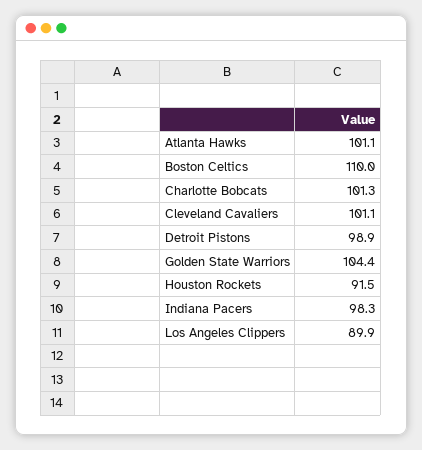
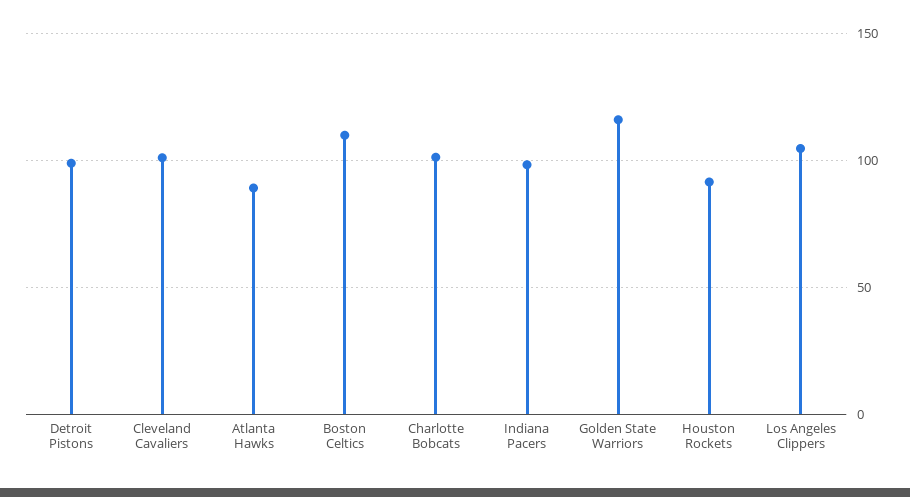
  {
-   "Atlanta Hawks": 101.1,
+   "Atlanta Hawks": 90,
    "Boston Celtics": 110,
    "Charlotte Bobcats": 101.3,
    "Cleveland Cavaliers": 101.1,
    "Detroit Pistons": 98.9,
-   "Golden State Warriors": 104.4,
+   "Golden State Warriors": 115,
    "Houston Rockets": 91.5,
    "Indiana Pacers": 98.3,
-   "Los Angeles Clippers": 89.9
+   "Los Angeles Clippers": 105
  }

